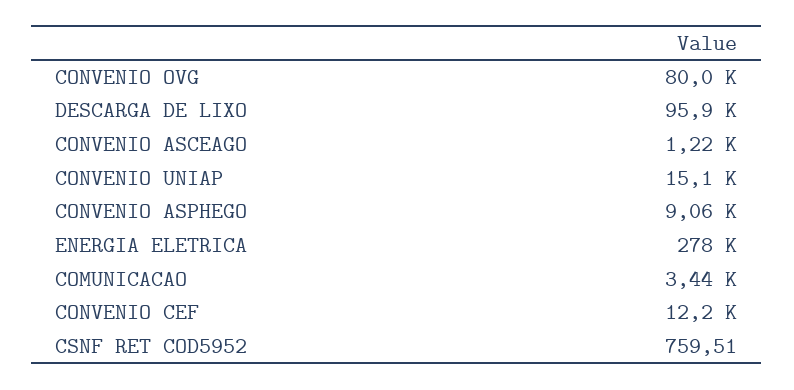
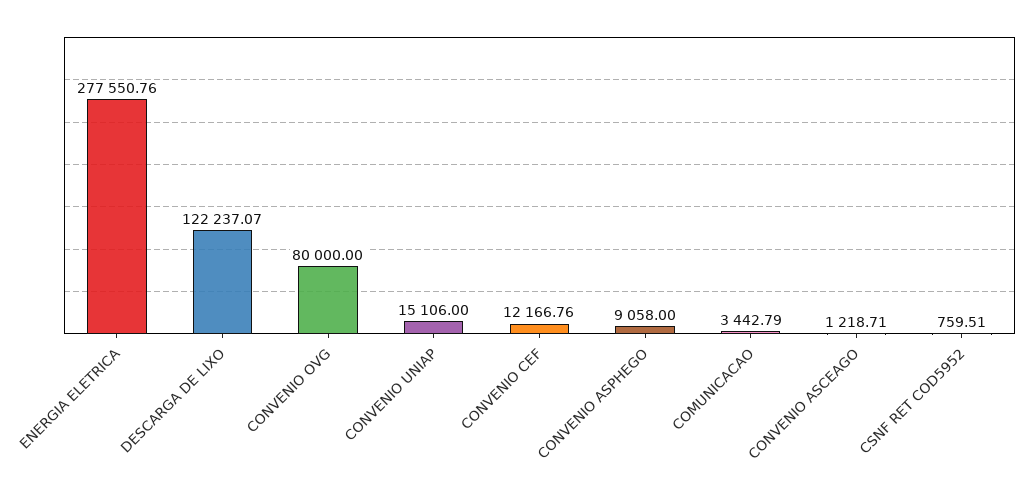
  {
    "CONVENIO OVG": 80000,
-   "DESCARGA DE LIXO": 95900,
+   "DESCARGA DE LIXO": 122237.07,
    "CONVENIO ASCEAGO": 1218.71,
    "CONVENIO UNIAP": 15106,
    "CONVENIO ASPHEGO": 9058,
    "ENERGIA ELETRICA": 277550.76,
    "COMUNICACAO": 3442.79,
    "CONVENIO CEF": 12166.76,
    "CSNF RET COD5952": 759.51
  }

